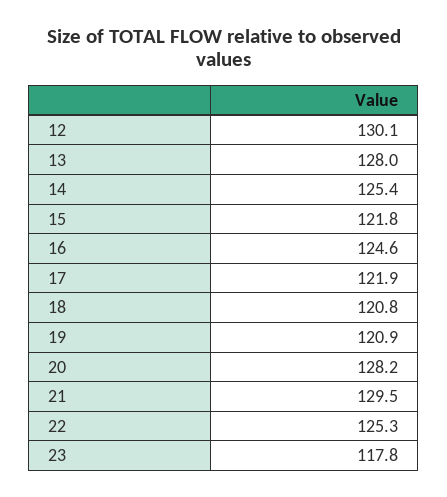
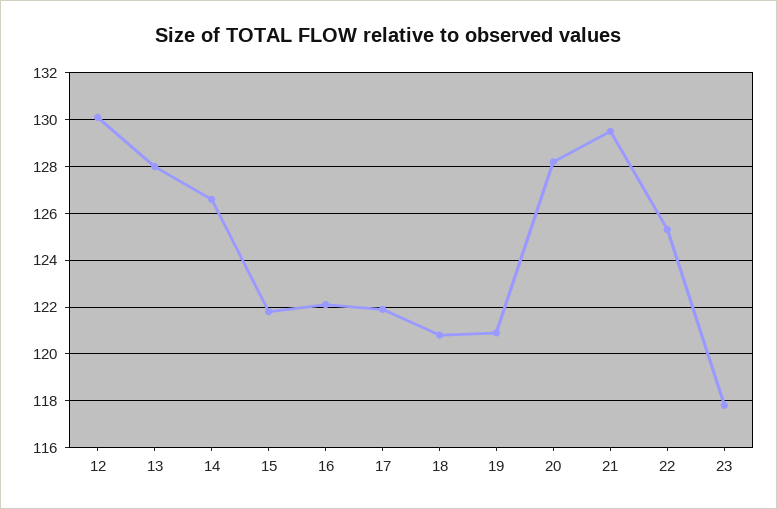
  {
    "12": 130.1,
    "13": 128,
-   "14": 125.4,
+   "14": 126.5,
    "15": 121.8,
-   "16": 124.6,
+   "16": 122,
    "17": 121.9,
    "18": 120.8,
    "19": 120.9,
    "20": 128.2,
    "21": 129.5,
    "22": 125.3,
    "23": 117.8
  }

